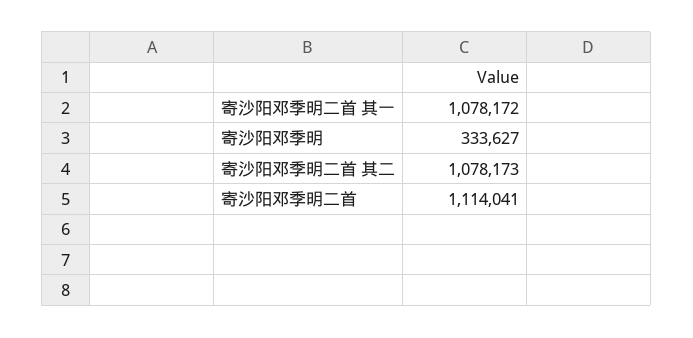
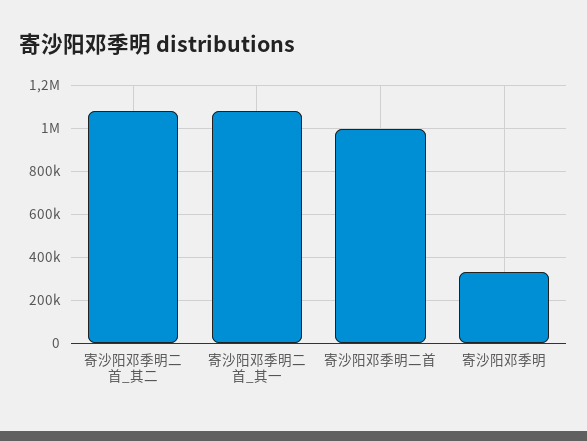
  {
    "寄沙阳邓季明二首 其一": 1078172,
    "寄沙阳邓季明": 333627,
    "寄沙阳邓季明二首 其二": 1078173,
-   "寄沙阳邓季明二首": 1114041
+   "寄沙阳邓季明二首": 1000000
  }

